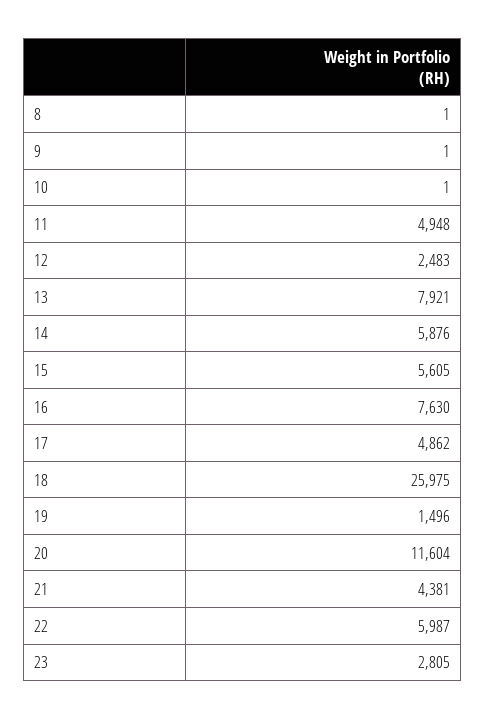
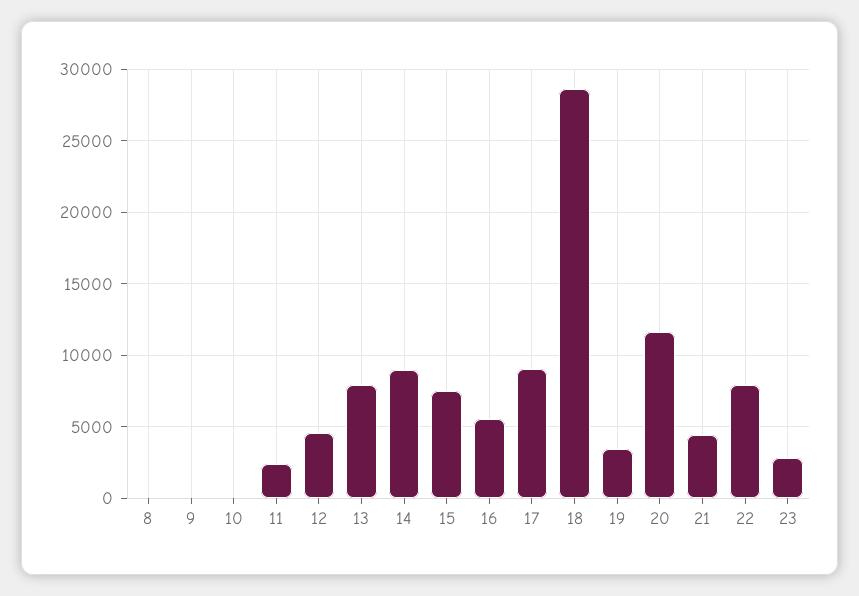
  {
    "8": 1,
    "9": 1,
    "10": 1,
-   "11": 4948,
+   "11": 2500,
-   "12": 2483,
+   "12": 4500,
    "13": 7921,
-   "14": 5876,
+   "14": 9000,
-   "15": 5605,
+   "15": 7500,
-   "16": 7630,
+   "16": 5500,
-   "17": 4862,
+   "17": 9000,
-   "18": 25975,
+   "18": 28500,
-   "19": 1496,
+   "19": 3500,
    "20": 11604,
    "21": 4381,
-   "22": 5987,
+   "22": 8000,
    "23": 2805
  }

